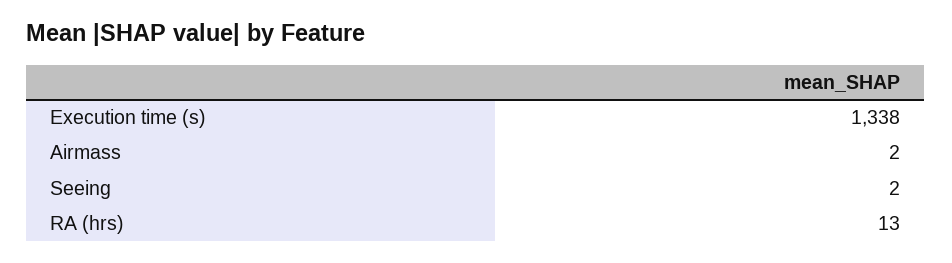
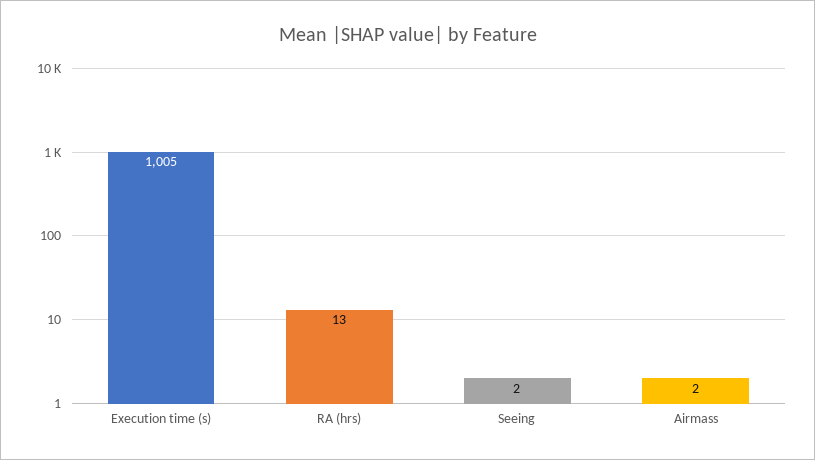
  {
-   "Execution time (s)": 1338,
+   "Execution time (s)": 1005,
    "Airmass": 2,
    "Seeing": 2,
    "RA (hrs)": 13
  }

